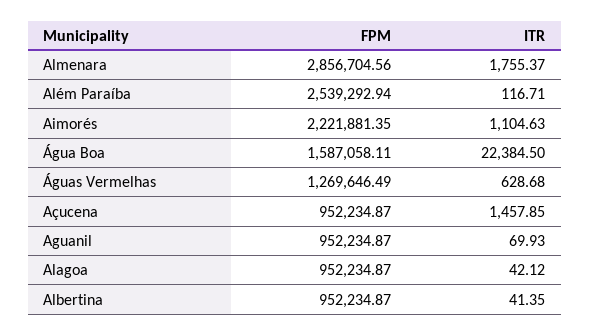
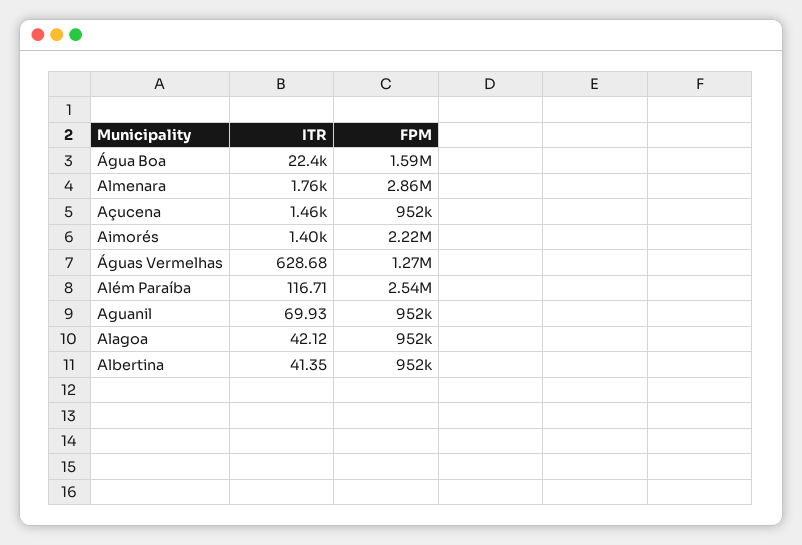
  {
    "FPM": {
      "Almenara": 2856704.56,
      "Além Paraíba": 2539292.94,
      "Aimorés": 2221881.35,
      "Água Boa": 1587058.11,
      "Águas Vermelhas": 1269646.49,
      "Açucena": 952234.87,
      "Aguanil": 952234.87,
      "Alagoa": 952234.87,
      "Albertina": 952234.87
    },
    "ITR": {
      "Almenara": 1755.37,
      "Além Paraíba": 116.71,
-     "Aimorés": 1104.63,
+     "Aimorés": 1400,
      "Água Boa": 22384.5,
      "Águas Vermelhas": 628.68,
      "Açucena": 1457.85,
      "Aguanil": 69.93,
      "Alagoa": 42.12,
      "Albertina": 41.35
    }
  }

